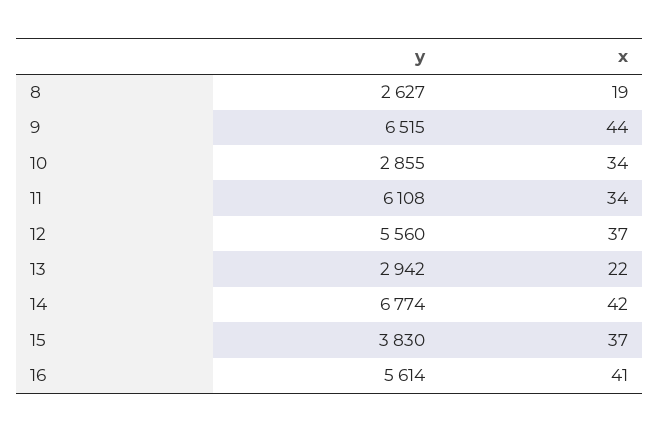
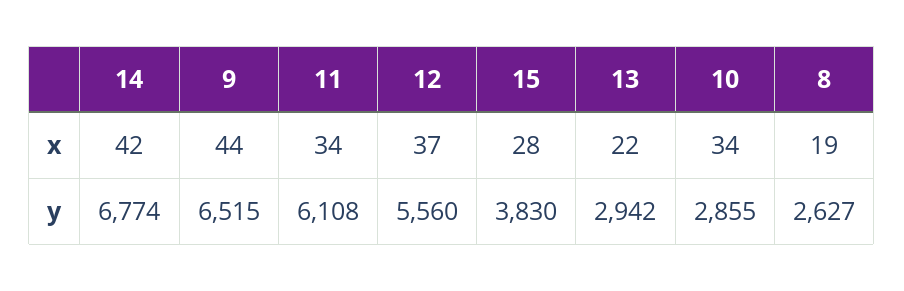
  {
    "y": {
      "8": 2627,
      "9": 6515,
      "10": 2855,
      "11": 6108,
      "12": 5560,
      "13": 2942,
      "14": 6774,
-     "15": 3830,
+     "15": 3830
-     "16": 5614
    },
    "x": {
      "8": 19,
      "9": 44,
      "10": 34,
      "11": 34,
      "12": 37,
      "13": 22,
      "14": 42,
-     "15": 37,
+     "15": 28
-     "16": 41
    }
  }

